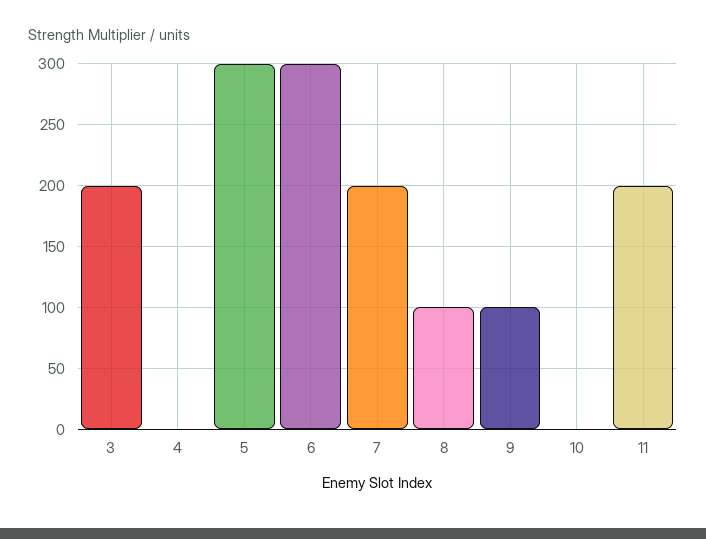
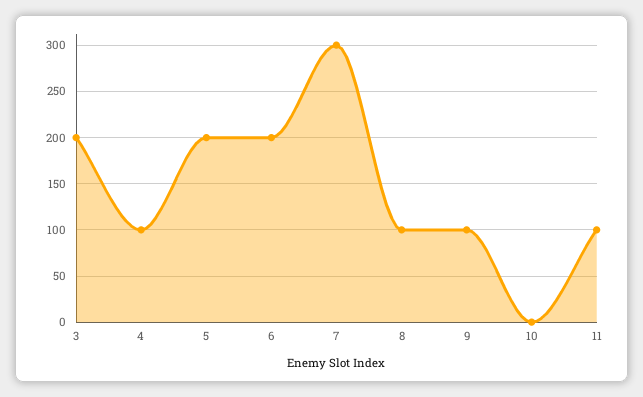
  {
    "3": 200,
-   "4": 0,
+   "4": 100,
-   "5": 300,
+   "5": 200,
-   "6": 300,
+   "6": 200,
-   "7": 200,
+   "7": 300,
    "8": 100,
    "9": 100,
    "10": 0,
-   "11": 200
+   "11": 100
  }

